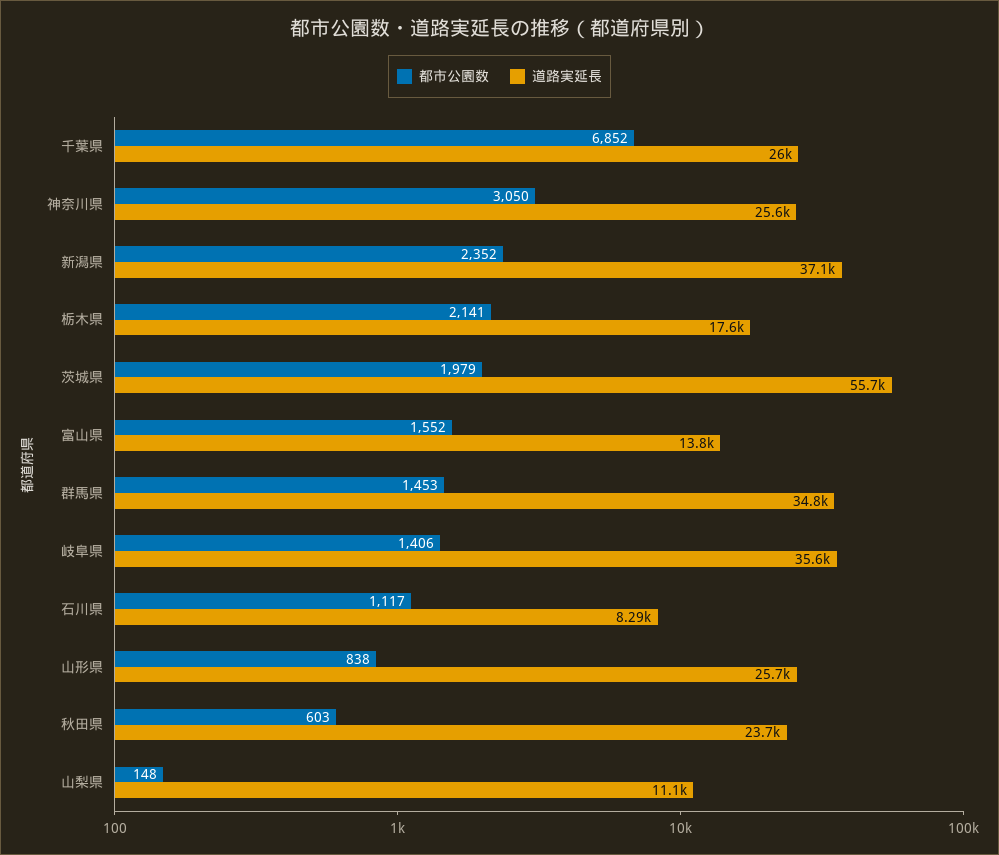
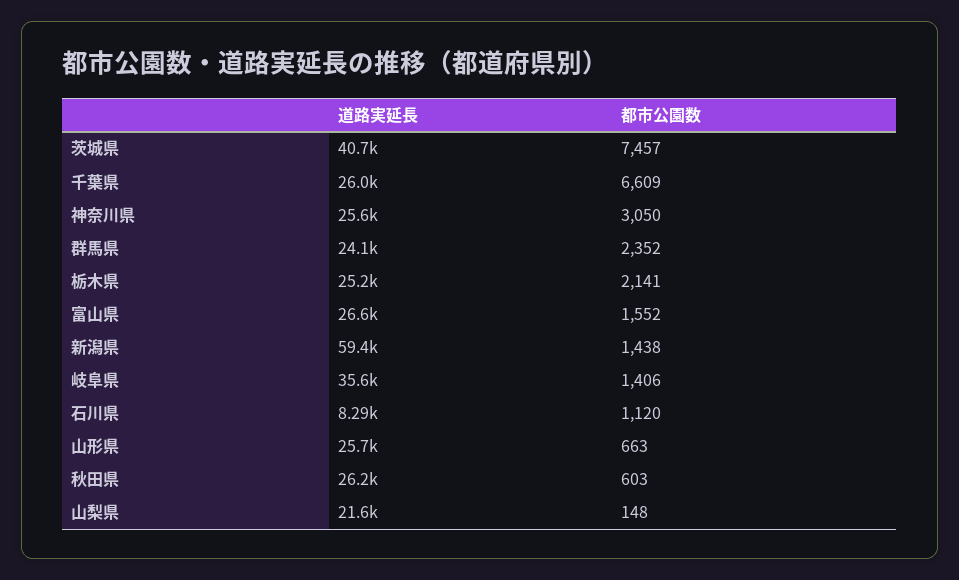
  {
    "都市公園数": {
-     "千葉県": 6852,
+     "千葉県": 6609,
      "神奈川県": 3050,
-     "新潟県": 2352,
+     "新潟県": 1438,
      "栃木県": 2141,
-     "茨城県": 1979,
+     "茨城県": 7457,
      "富山県": 1552,
-     "群馬県": 1453,
+     "群馬県": 2352,
      "岐阜県": 1406,
-     "石川県": 1117,
+     "石川県": 1120,
-     "山形県": 838,
+     "山形県": 663,
      "秋田県": 603,
      "山梨県": 148
    },
    "道路実延長": {
      "千葉県": 26000,
      "神奈川県": 25600,
-     "新潟県": 37100,
+     "新潟県": 59400,
-     "栃木県": 17600,
+     "栃木県": 25200,
-     "茨城県": 55700,
+     "茨城県": 40700,
-     "富山県": 13800,
+     "富山県": 26600,
-     "群馬県": 34800,
+     "群馬県": 24100,
      "岐阜県": 35600,
      "石川県": 8290,
      "山形県": 25700,
-     "秋田県": 23700,
+     "秋田県": 26200,
-     "山梨県": 11100
+     "山梨県": 21600
    }
  }

